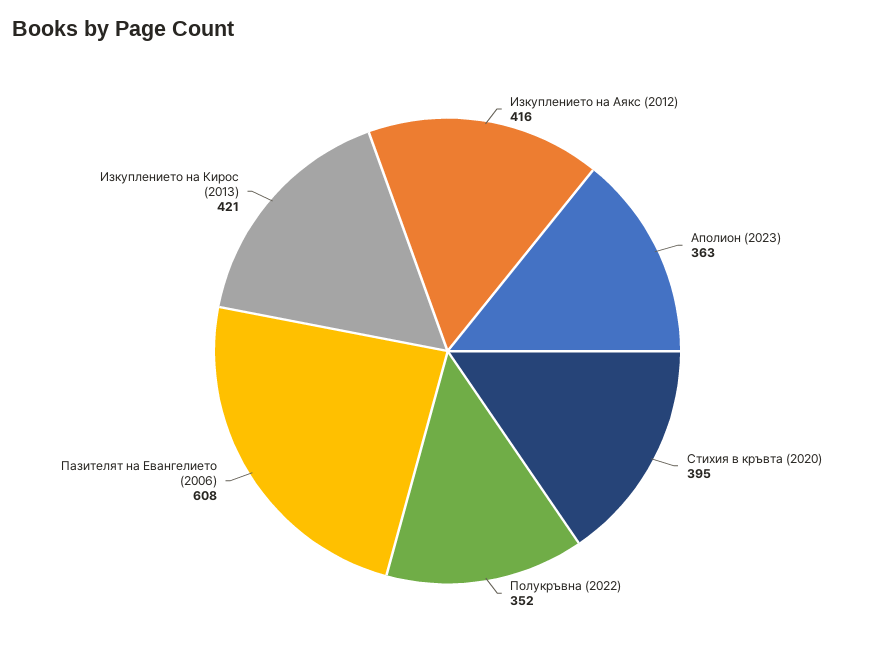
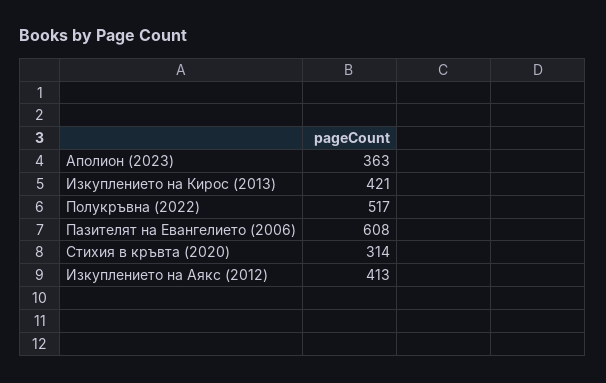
  {
-   "Изкуплението на Аякс (2012)": 416,
+   "Изкуплението на Аякс (2012)": 413,
    "Аполион (2023)": 363,
-   "Стихия в кръвта (2020)": 395,
+   "Стихия в кръвта (2020)": 314,
-   "Полукръвна (2022)": 352,
+   "Полукръвна (2022)": 517,
    "Пазителят на Евангелието (2006)": 608,
    "Изкуплението на Кирос (2013)": 421
  }

